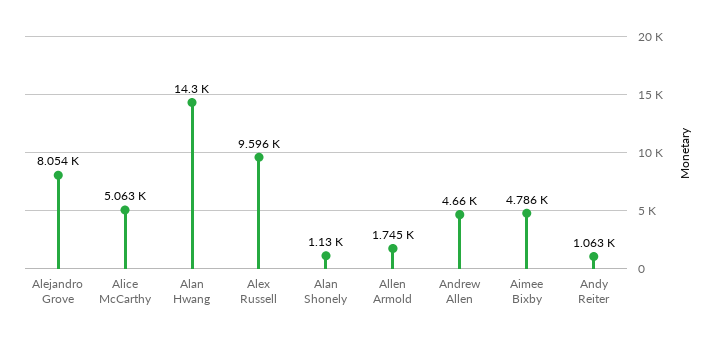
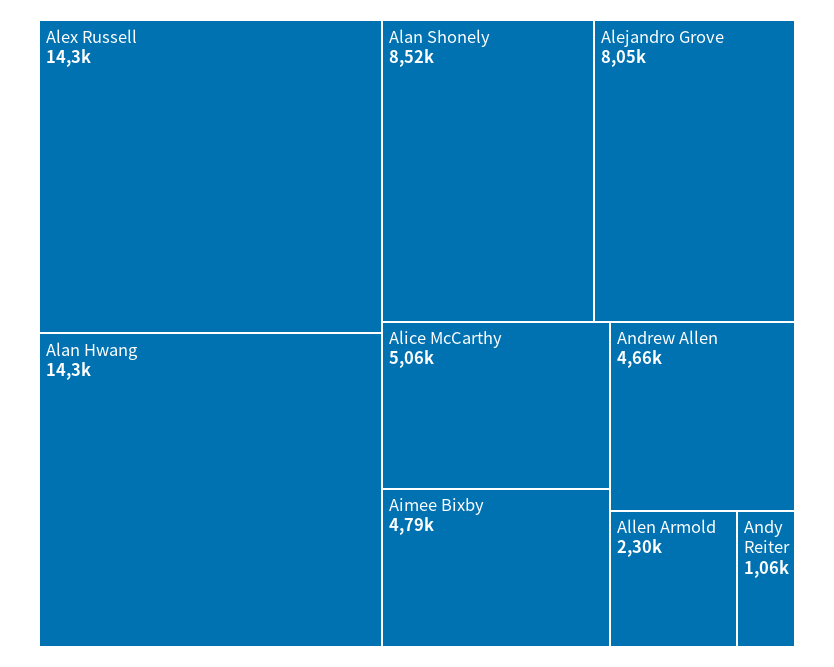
  {
    "Alejandro Grove": 8054,
    "Alice McCarthy": 5063,
    "Alan Hwang": 14300,
-   "Alex Russell": 9596,
+   "Alex Russell": 14300,
-   "Alan Shonely": 1130,
+   "Alan Shonely": 8520,
-   "Allen Armold": 1745,
+   "Allen Armold": 2300,
    "Andrew Allen": 4660,
    "Aimee Bixby": 4786,
    "Andy Reiter": 1063
  }

